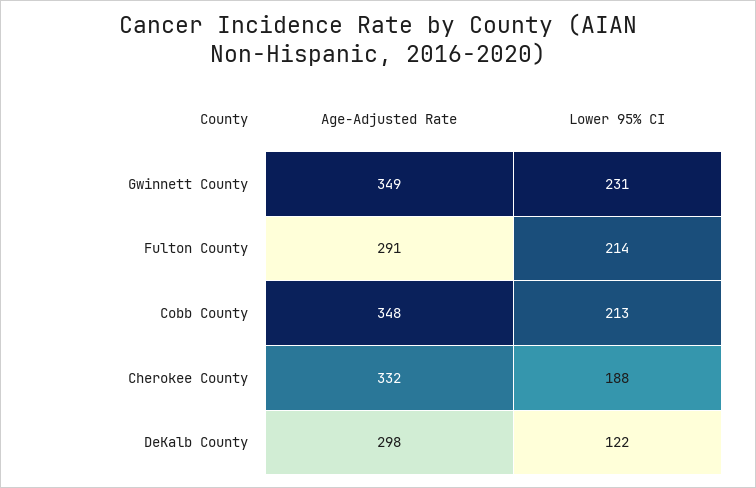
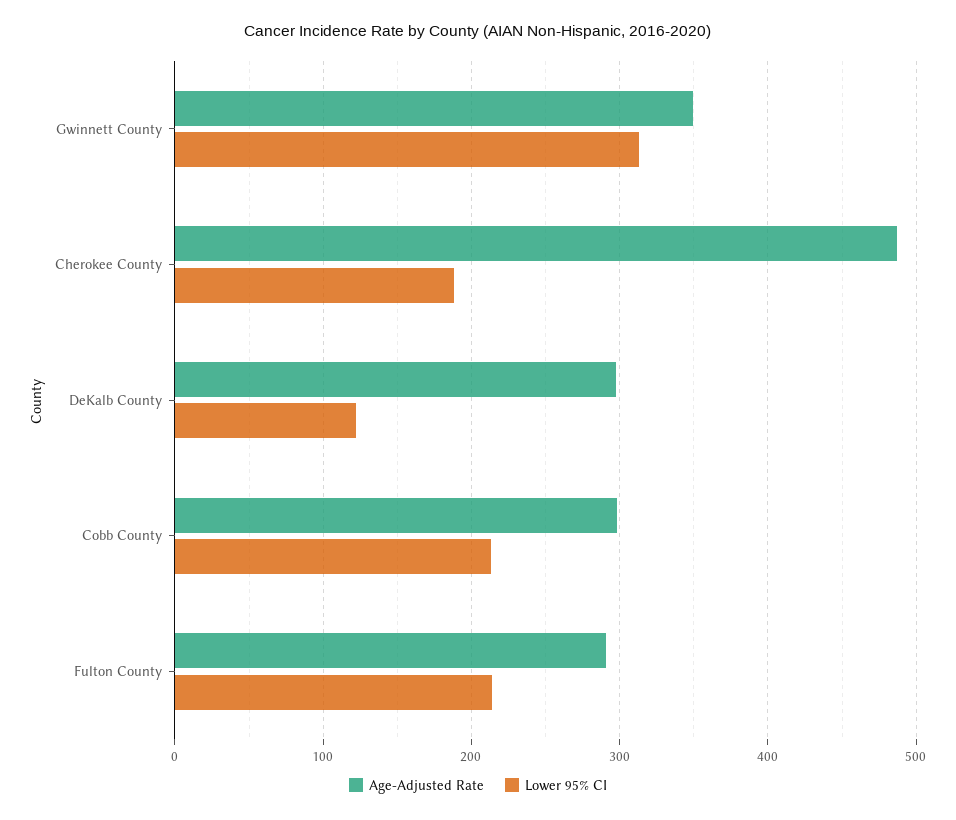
  {
    "Age-Adjusted Rate": {
      "Gwinnett County": 349,
      "Fulton County": 291,
-     "Cobb County": 348,
+     "Cobb County": 300,
-     "Cherokee County": 332,
+     "Cherokee County": 490,
      "DeKalb County": 298
    },
    "Lower 95% CI": {
-     "Gwinnett County": 231,
+     "Gwinnett County": 310,
      "Fulton County": 214,
      "Cobb County": 213,
      "Cherokee County": 188,
      "DeKalb County": 122
    }
  }

